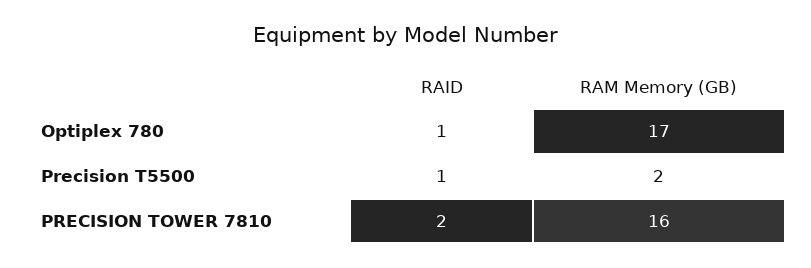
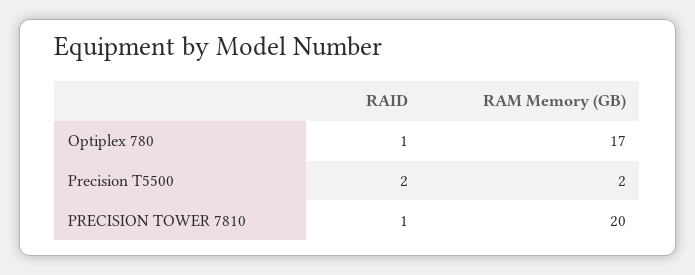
  {
    "RAID": {
      "Optiplex 780": 1,
-     "Precision T5500": 1,
+     "Precision T5500": 2,
-     "PRECISION TOWER 7810": 2
+     "PRECISION TOWER 7810": 1
    },
    "RAM Memory (GB)": {
      "Optiplex 780": 17,
      "Precision T5500": 2,
-     "PRECISION TOWER 7810": 16
+     "PRECISION TOWER 7810": 20
    }
  }

